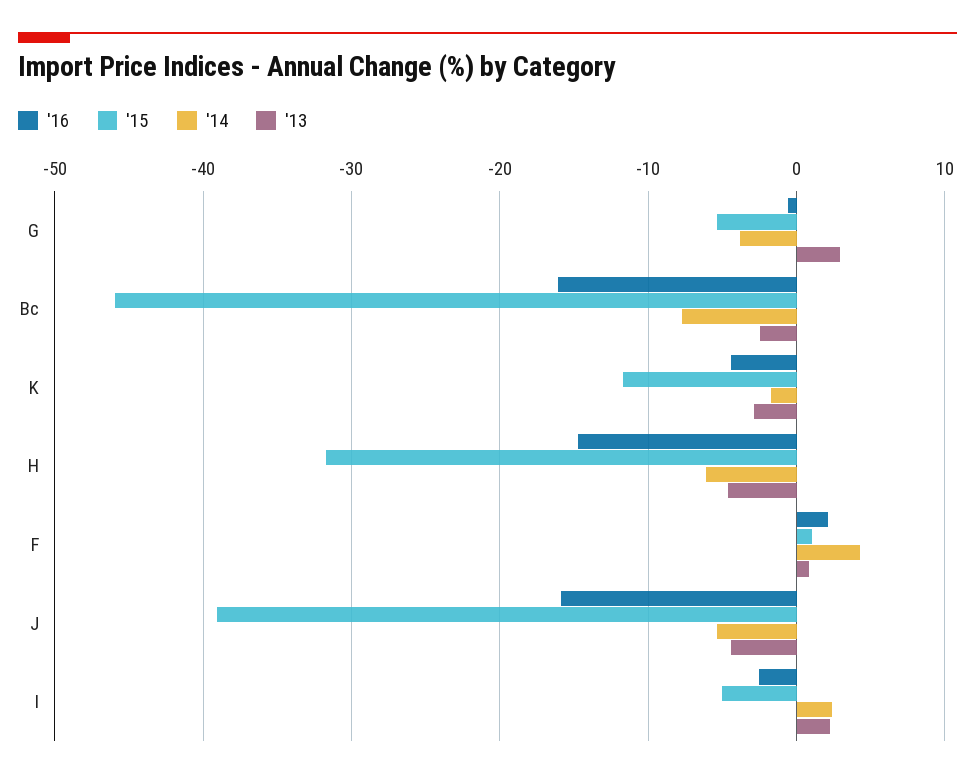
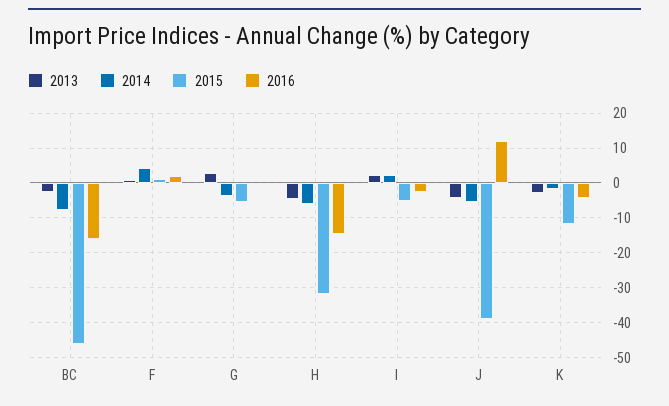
  {
    "'16": {
      "G": -1,
      "Bc": -16,
      "K": -4,
      "H": -15,
      "F": 2,
-     "J": -16,
+     "J": 12,
      "I": -3
    },
    "'15": {
      "G": -5,
      "Bc": -46,
      "K": -12,
      "H": -32,
      "F": 1,
      "J": -39,
      "I": -5
    },
    "'14": {
      "G": -4,
      "Bc": -8,
      "K": -2,
      "H": -6,
      "F": 4,
      "J": -5,
      "I": 2
    },
    "'13": {
      "G": 3,
      "Bc": -2,
      "K": -3,
      "H": -5,
      "F": 1,
      "J": -4,
      "I": 2
    }
  }

